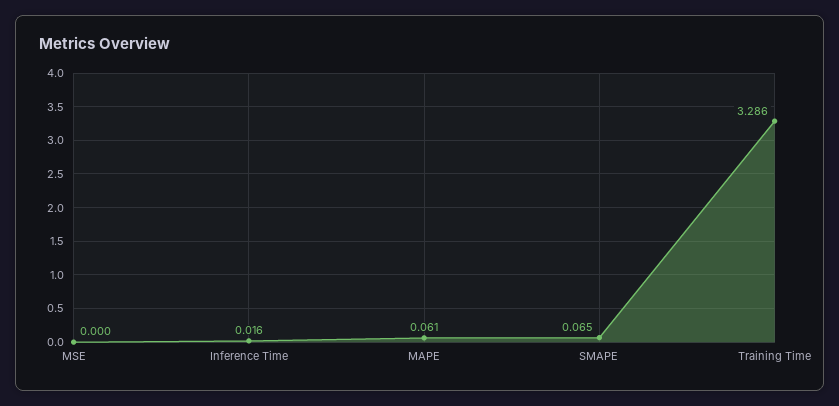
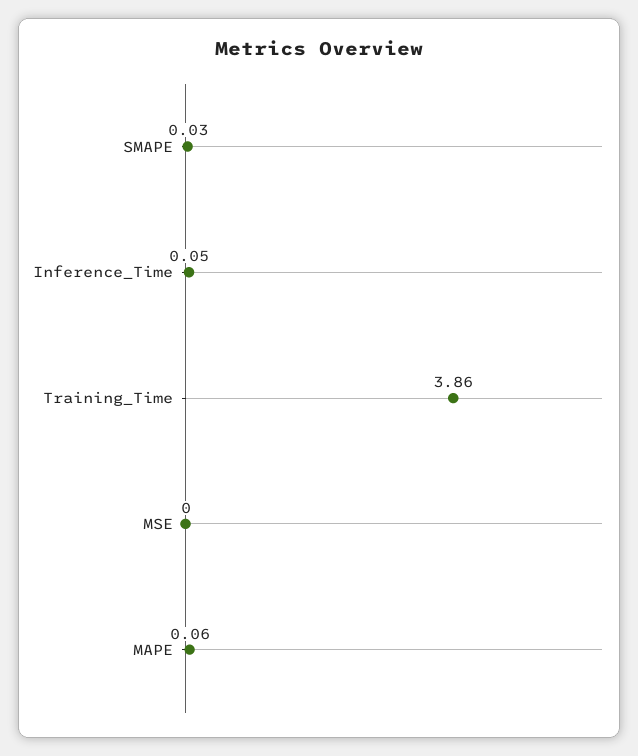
  {
    "MSE": 0,
-   "Inference Time": 0.016,
+   "Inference Time": 0.05,
    "MAPE": 0.061,
-   "SMAPE": 0.065,
+   "SMAPE": 0.03,
-   "Training Time": 3.286
+   "Training Time": 3.86
  }

